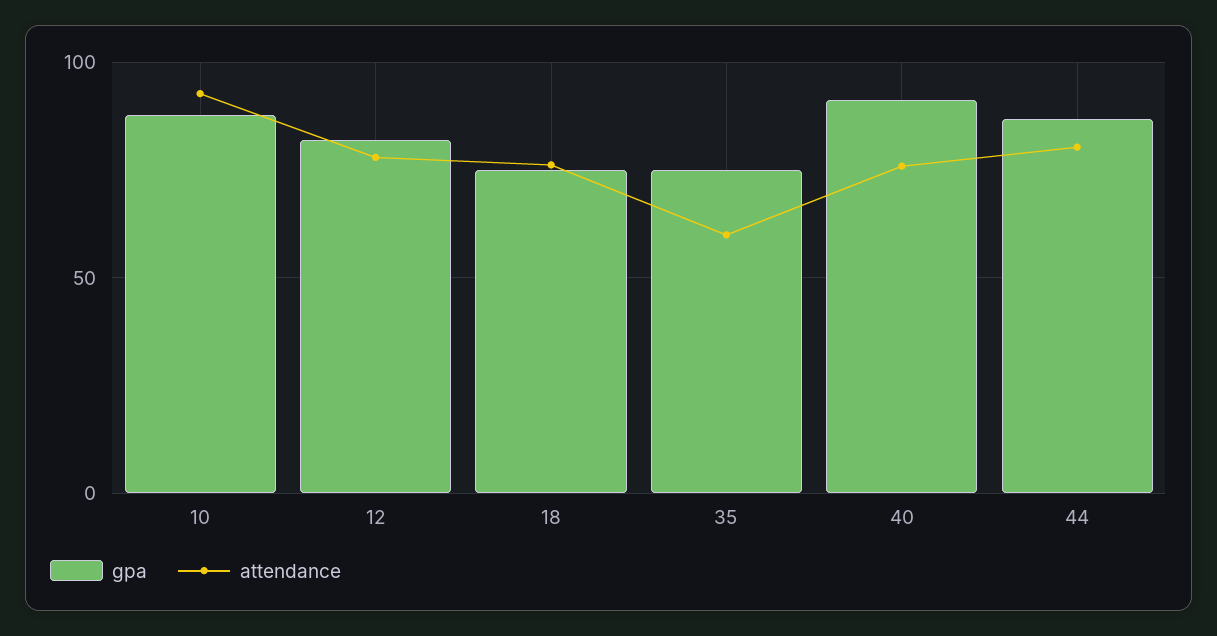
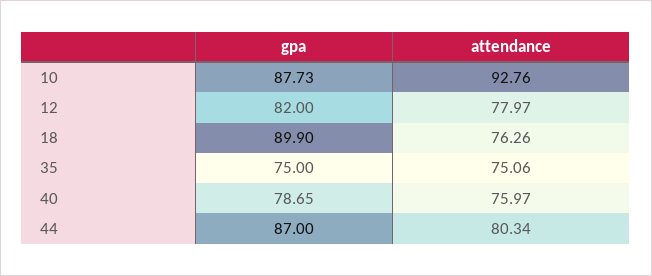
  {
    "gpa": {
      "10": 87.73,
      "12": 82,
-     "18": 75,
+     "18": 89.9,
      "35": 75,
-     "40": 90,
+     "40": 78.65,
      "44": 87
    },
    "attendance": {
      "10": 92.76,
      "12": 77.97,
      "18": 76.26,
-     "35": 60,
+     "35": 75.06,
      "40": 75.97,
      "44": 80.34
    }
  }

